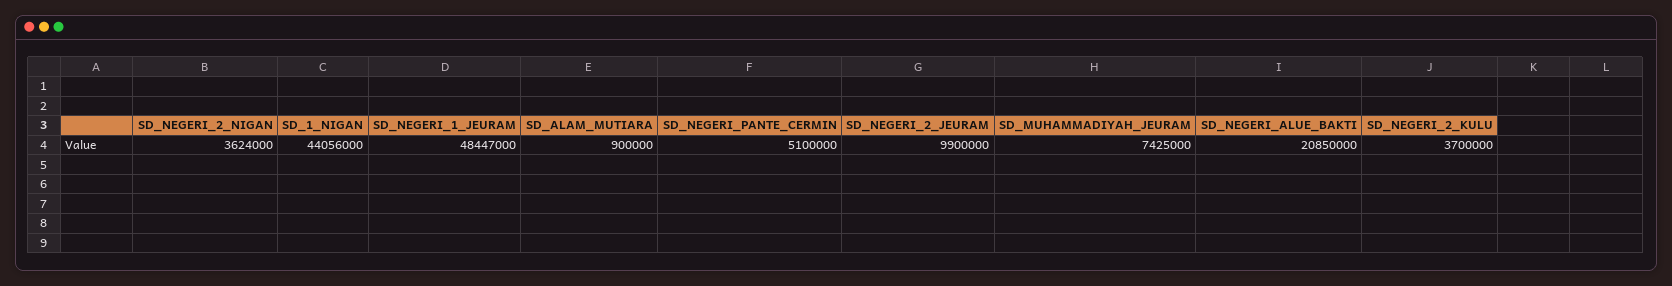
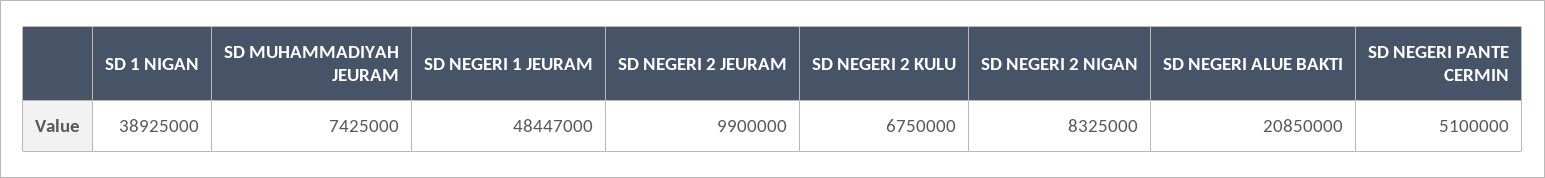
  {
-   "SD_NEGERI_2_NIGAN": 3624000,
+   "SD_NEGERI_2_NIGAN": 8325000,
-   "SD_1_NIGAN": 44056000,
+   "SD_1_NIGAN": 38925000,
    "SD_NEGERI_1_JEURAM": 48447000,
-   "SD_ALAM_MUTIARA": 900000,
    "SD_NEGERI_PANTE_CERMIN": 5100000,
    "SD_NEGERI_2_JEURAM": 9900000,
    "SD_MUHAMMADIYAH_JEURAM": 7425000,
    "SD_NEGERI_ALUE_BAKTI": 20850000,
-   "SD_NEGERI_2_KULU": 3700000
+   "SD_NEGERI_2_KULU": 6750000
  }

